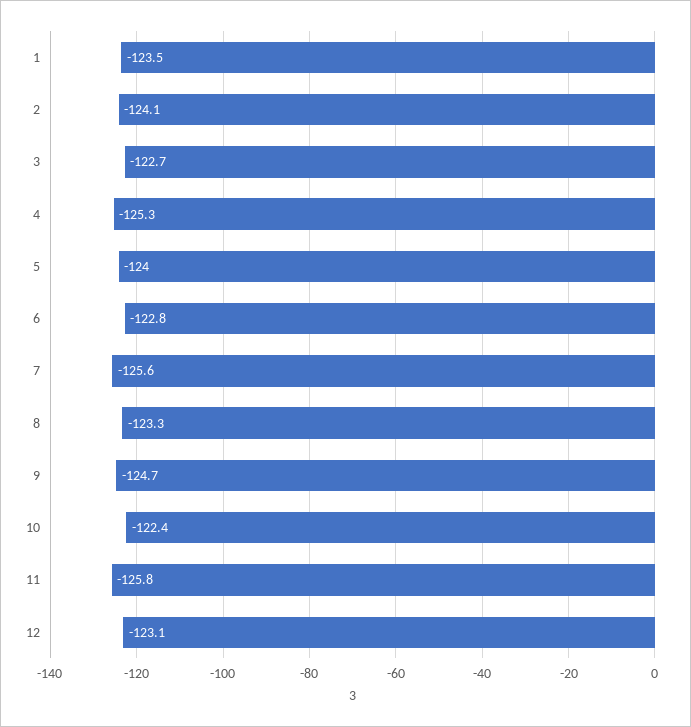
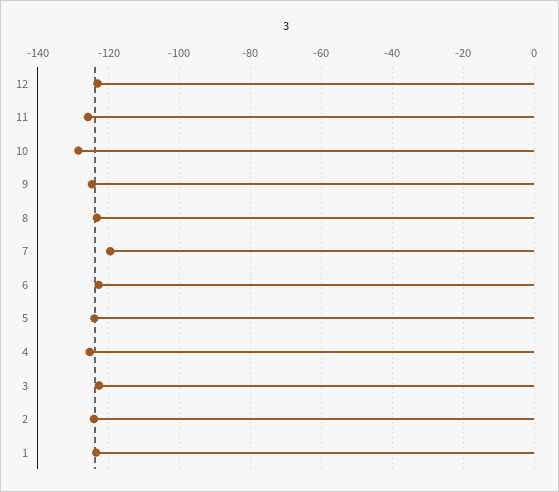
  {
    "1": -123.5,
    "2": -124.1,
    "3": -122.7,
    "4": -125.3,
    "5": -124,
    "6": -122.8,
-   "7": -125.6,
+   "7": -120,
    "8": -123.3,
    "9": -124.7,
-   "10": -122.4,
+   "10": -128,
    "11": -125.8,
    "12": -123.1
  }

